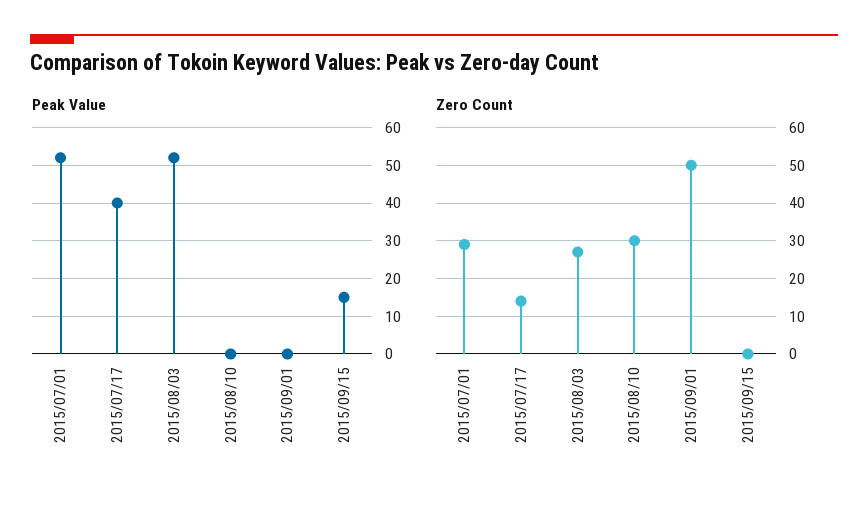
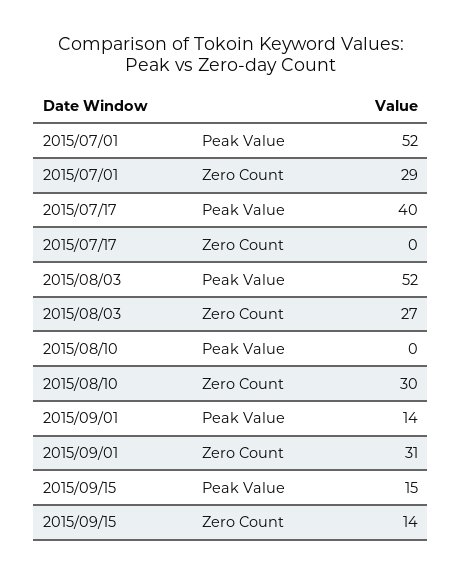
  {
    "Peak Value": {
      "2015/07/01": 52,
      "2015/07/17": 40,
      "2015/08/03": 52,
      "2015/08/10": 0,
-     "2015/09/01": 0,
+     "2015/09/01": 14,
      "2015/09/15": 15
    },
    "Zero Count": {
      "2015/07/01": 29,
-     "2015/07/17": 15,
+     "2015/07/17": 0,
      "2015/08/03": 27,
      "2015/08/10": 30,
-     "2015/09/01": 50,
+     "2015/09/01": 31,
-     "2015/09/15": 0
+     "2015/09/15": 14
    }
  }

